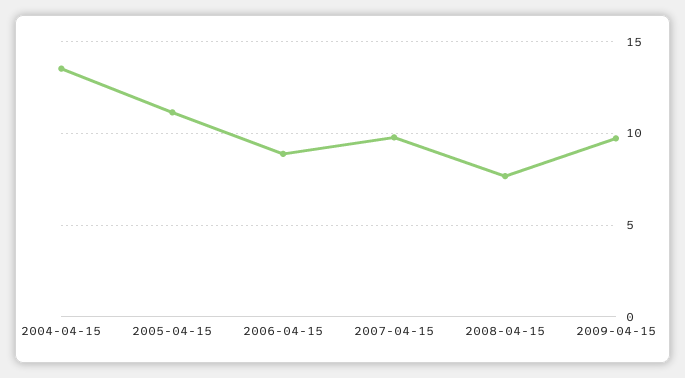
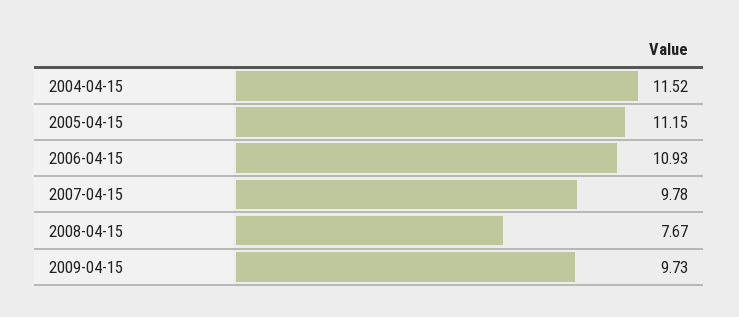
  {
-   "2004-04-15": 13.5,
+   "2004-04-15": 11.52,
    "2005-04-15": 11.15,
-   "2006-04-15": 9,
+   "2006-04-15": 10.93,
    "2007-04-15": 9.78,
    "2008-04-15": 7.67,
    "2009-04-15": 9.73
  }

